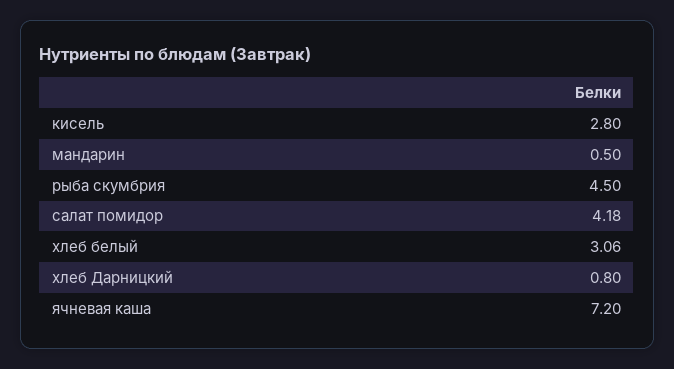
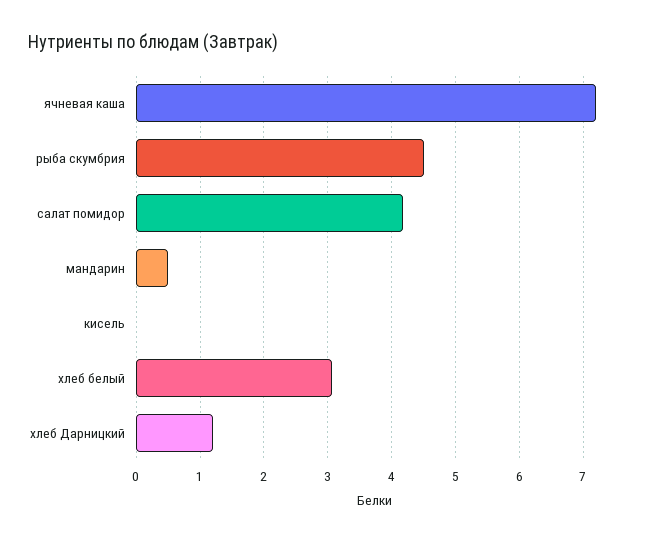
  {
-   "кисель": 2.8,
+   "кисель": 0,
    "мандарин": 0.5,
    "рыба скумбрия": 4.5,
    "салат помидор": 4.18,
    "хлеб белый": 3.06,
-   "хлеб Дарницкий": 0.8,
+   "хлеб Дарницкий": 1.2,
    "ячневая каша": 7.2
  }

